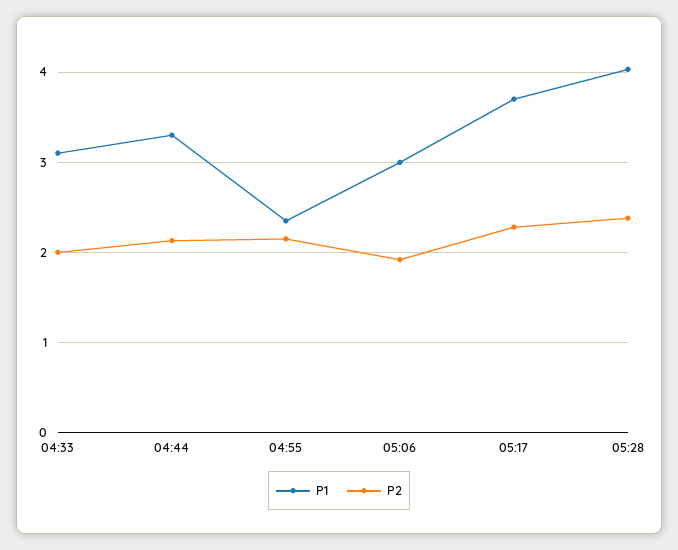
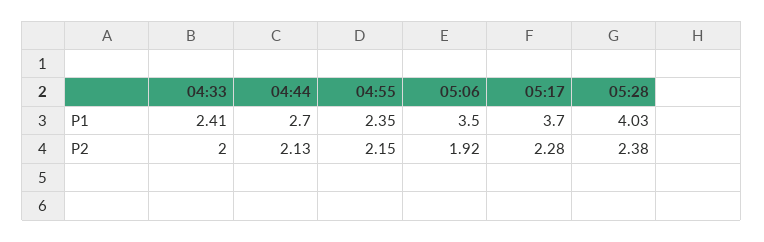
  {
    "P1": {
-     "04:33": 3.1,
+     "04:33": 2.41,
-     "04:44": 3.3,
+     "04:44": 2.7,
      "04:55": 2.35,
-     "05:06": 3,
+     "05:06": 3.5,
      "05:17": 3.7,
      "05:28": 4.03
    },
    "P2": {
      "04:33": 2,
      "04:44": 2.13,
      "04:55": 2.15,
      "05:06": 1.92,
      "05:17": 2.28,
      "05:28": 2.38
    }
  }

